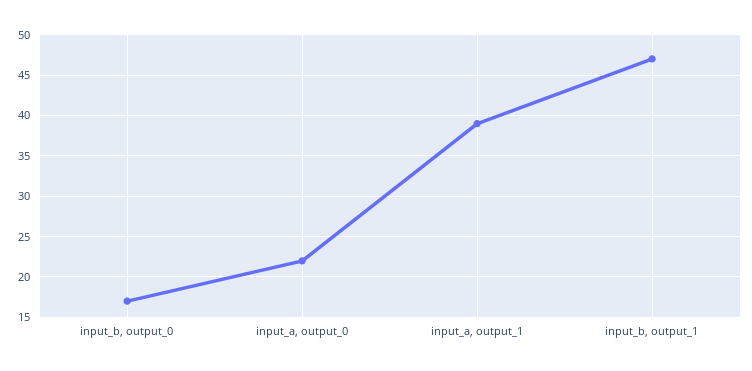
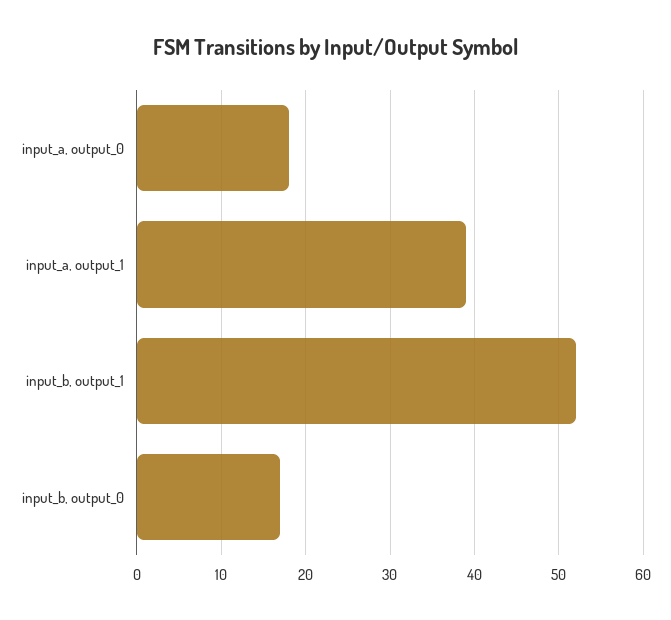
  {
    "input_b, output_0": 17,
-   "input_a, output_0": 22,
+   "input_a, output_0": 18,
    "input_a, output_1": 39,
-   "input_b, output_1": 47
+   "input_b, output_1": 52
  }

